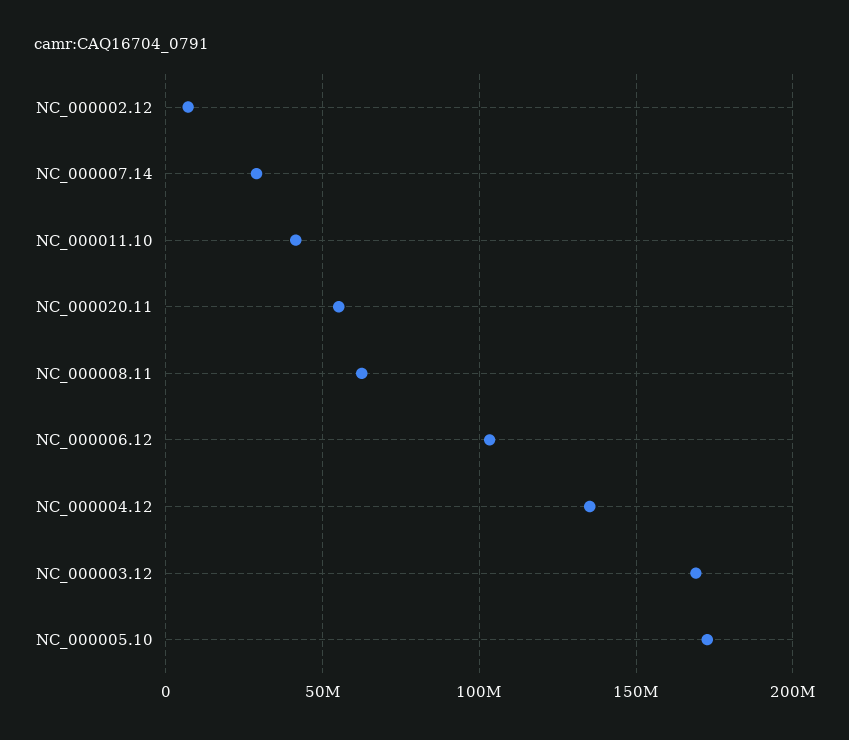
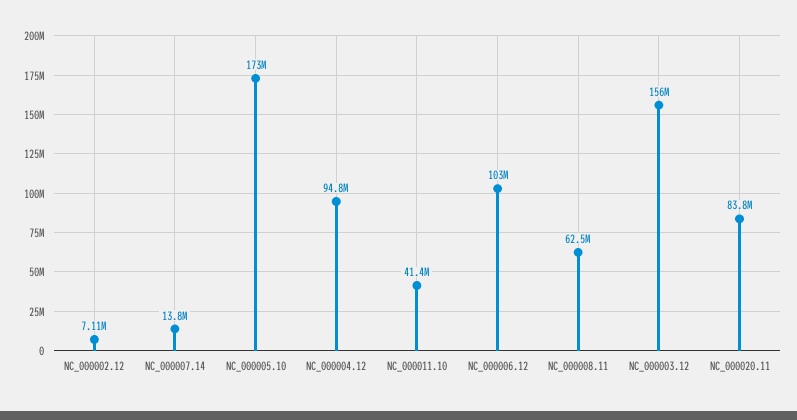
  {
    "NC_000002.12": 7110000,
-   "NC_000007.14": 30000000,
+   "NC_000007.14": 13800000,
    "NC_000011.10": 41400000,
-   "NC_000020.11": 55000000,
+   "NC_000020.11": 83800000,
    "NC_000008.11": 62500000,
    "NC_000006.12": 103000000,
-   "NC_000004.12": 135000000,
+   "NC_000004.12": 94800000,
-   "NC_000003.12": 170000000,
+   "NC_000003.12": 156000000,
    "NC_000005.10": 173000000
  }

